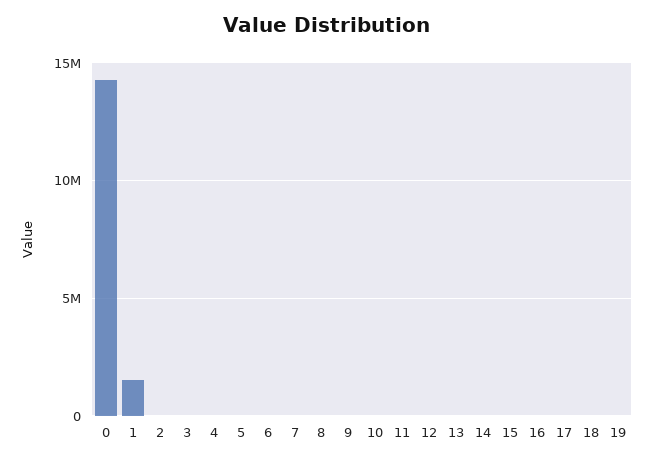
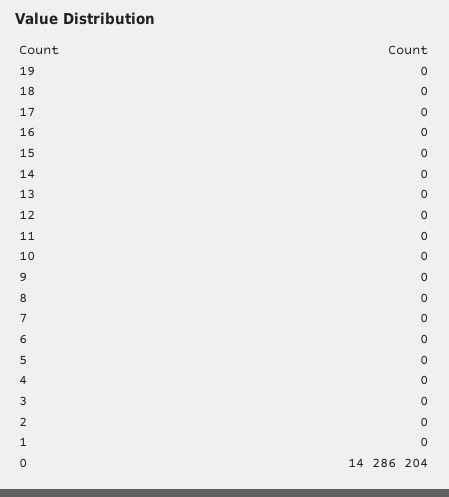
  {
    "0": 14286204,
-   "1": 1500000,
+   "1": 0,
    "2": 0,
    "3": 0,
    "4": 0,
    "5": 0,
    "6": 0,
    "7": 0,
    "8": 0,
    "9": 0,
    "10": 0,
    "11": 0,
    "12": 0,
    "13": 0,
    "14": 0,
    "15": 0,
    "16": 0,
    "17": 0,
    "18": 0,
    "19": 0
  }

